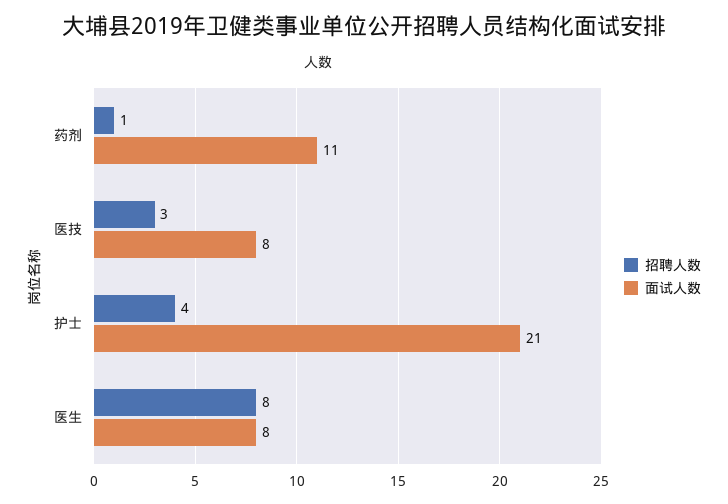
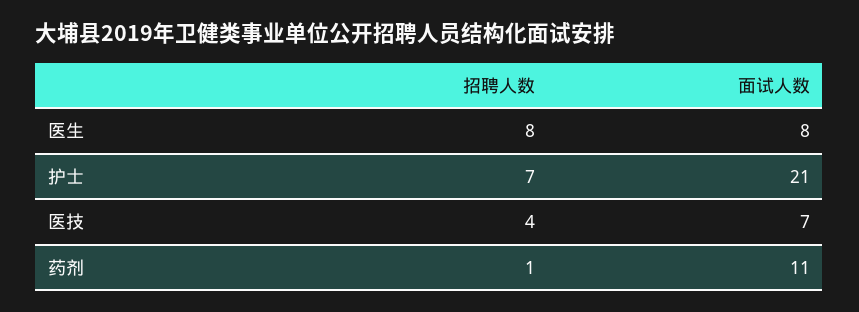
  {
    "招聘人数": {
      "药剂": 1,
-     "医技": 3,
+     "医技": 4,
-     "护士": 4,
+     "护士": 7,
      "医生": 8
    },
    "面试人数": {
      "药剂": 11,
-     "医技": 8,
+     "医技": 7,
      "护士": 21,
      "医生": 8
    }
  }

